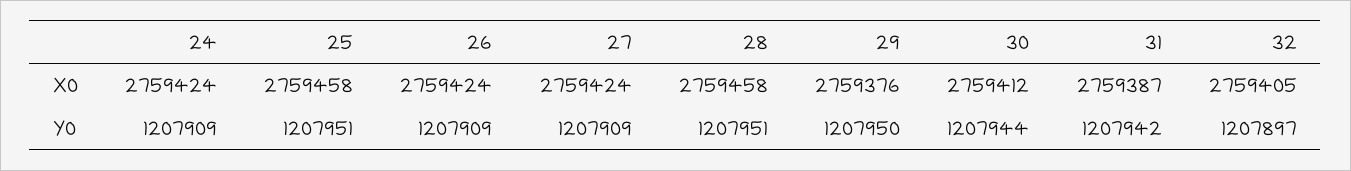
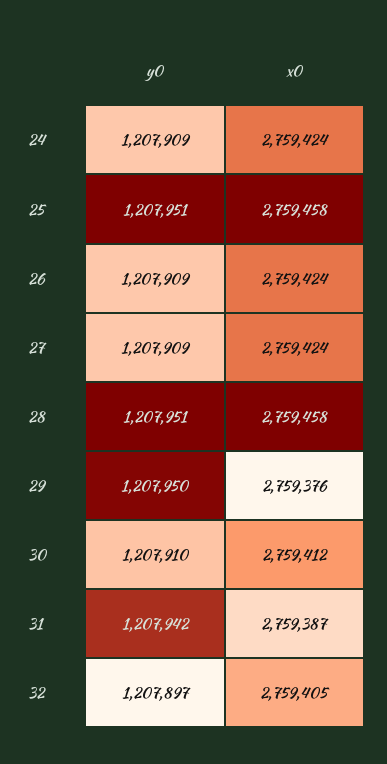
  {
    "24": {
      "X0": 2759424,
      "Y0": 1207909
    },
    "25": {
      "X0": 2759458,
      "Y0": 1207951
    },
    "26": {
      "X0": 2759424,
      "Y0": 1207909
    },
    "27": {
      "X0": 2759424,
      "Y0": 1207909
    },
    "28": {
      "X0": 2759458,
      "Y0": 1207951
    },
    "29": {
      "X0": 2759376,
      "Y0": 1207950
    },
    "30": {
      "X0": 2759412,
-     "Y0": 1207944
+     "Y0": 1207910
    },
    "31": {
      "X0": 2759387,
      "Y0": 1207942
    },
    "32": {
      "X0": 2759405,
      "Y0": 1207897
    }
  }

